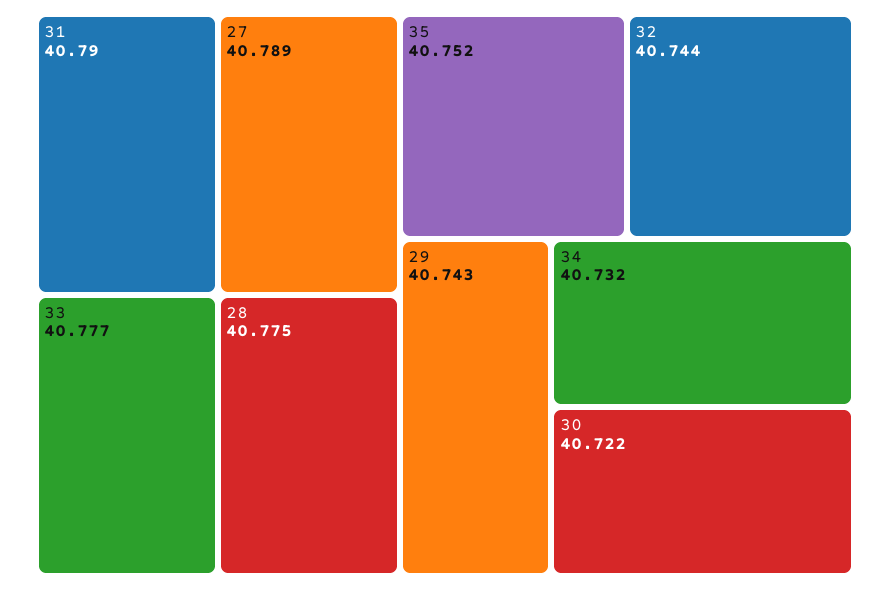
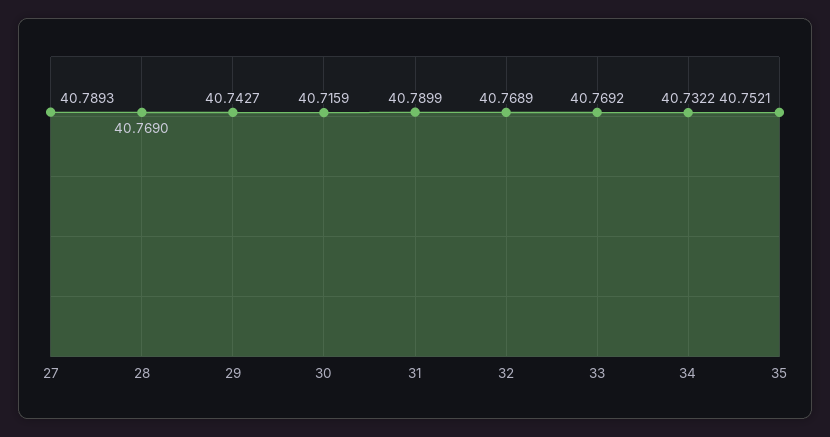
  {
    "31": 40.7899,
    "27": 40.7893,
-   "33": 40.777,
+   "33": 40.7692,
-   "28": 40.775,
+   "28": 40.769,
    "35": 40.7521,
-   "32": 40.744,
+   "32": 40.7689,
    "29": 40.7427,
    "34": 40.7322,
-   "30": 40.722
+   "30": 40.7159
  }

